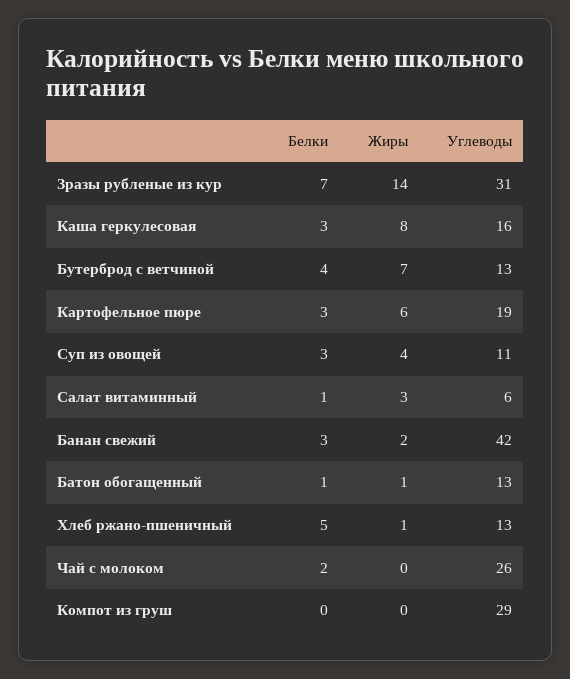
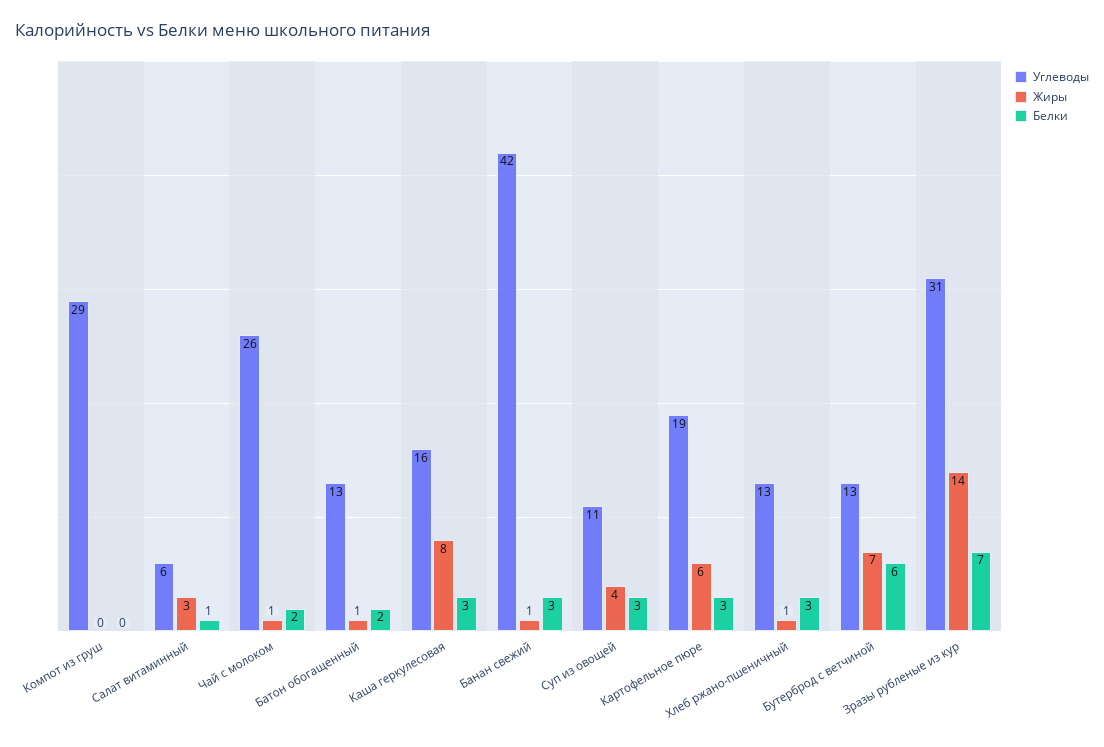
  {
    "Белки": {
      "Зразы рубленые из кур": 7,
      "Каша геркулесовая": 3,
-     "Бутерброд с ветчиной": 4,
+     "Бутерброд с ветчиной": 6,
      "Картофельное пюре": 3,
      "Суп из овощей": 3,
      "Салат витаминный": 1,
      "Банан свежий": 3,
-     "Батон обогащенный": 1,
+     "Батон обогащенный": 2,
-     "Хлеб ржано-пшеничный": 5,
+     "Хлеб ржано-пшеничный": 3,
      "Чай с молоком": 2,
      "Компот из груш": 0
    },
    "Жиры": {
      "Зразы рубленые из кур": 14,
      "Каша геркулесовая": 8,
      "Бутерброд с ветчиной": 7,
      "Картофельное пюре": 6,
      "Суп из овощей": 4,
      "Салат витаминный": 3,
-     "Банан свежий": 2,
+     "Банан свежий": 1,
      "Батон обогащенный": 1,
      "Хлеб ржано-пшеничный": 1,
-     "Чай с молоком": 0,
+     "Чай с молоком": 1,
      "Компот из груш": 0
    },
    "Углеводы": {
      "Зразы рубленые из кур": 31,
      "Каша геркулесовая": 16,
      "Бутерброд с ветчиной": 13,
      "Картофельное пюре": 19,
      "Суп из овощей": 11,
      "Салат витаминный": 6,
      "Банан свежий": 42,
      "Батон обогащенный": 13,
      "Хлеб ржано-пшеничный": 13,
      "Чай с молоком": 26,
      "Компот из груш": 29
    }
  }

